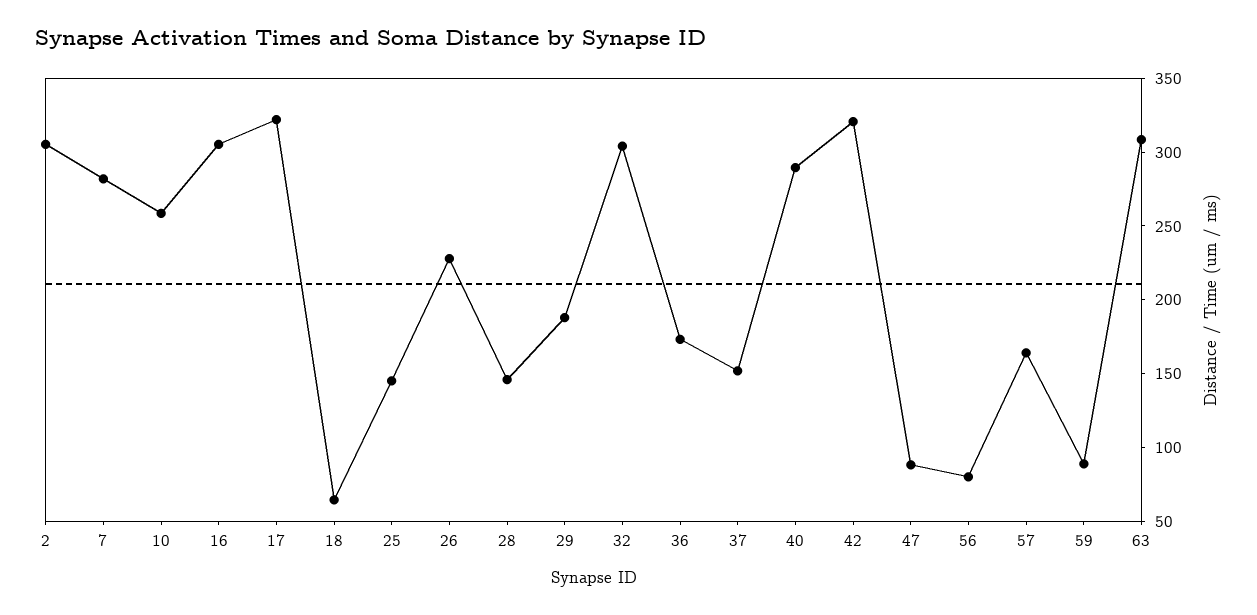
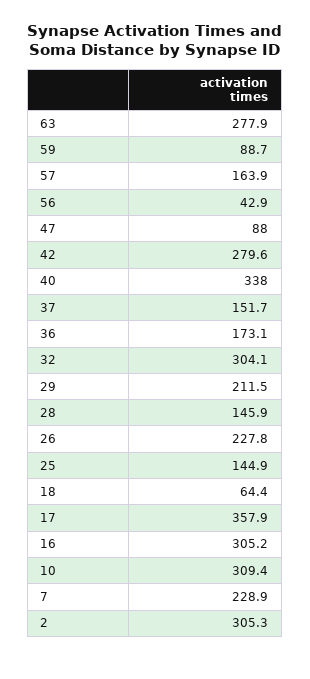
  {
    "2": 305.3,
-   "7": 280,
+   "7": 228.9,
-   "10": 260,
+   "10": 309.4,
    "16": 305.2,
-   "17": 320,
+   "17": 357.9,
    "18": 64.4,
    "25": 144.9,
    "26": 227.8,
    "28": 145.9,
-   "29": 190,
+   "29": 211.5,
    "32": 304.1,
    "36": 173.1,
    "37": 151.7,
-   "40": 290,
+   "40": 338,
-   "42": 320,
+   "42": 279.6,
    "47": 88,
-   "56": 80,
+   "56": 42.9,
    "57": 163.9,
    "59": 88.7,
-   "63": 310
+   "63": 277.9
  }

